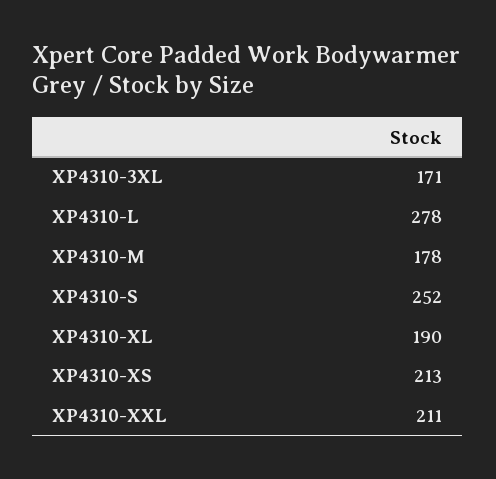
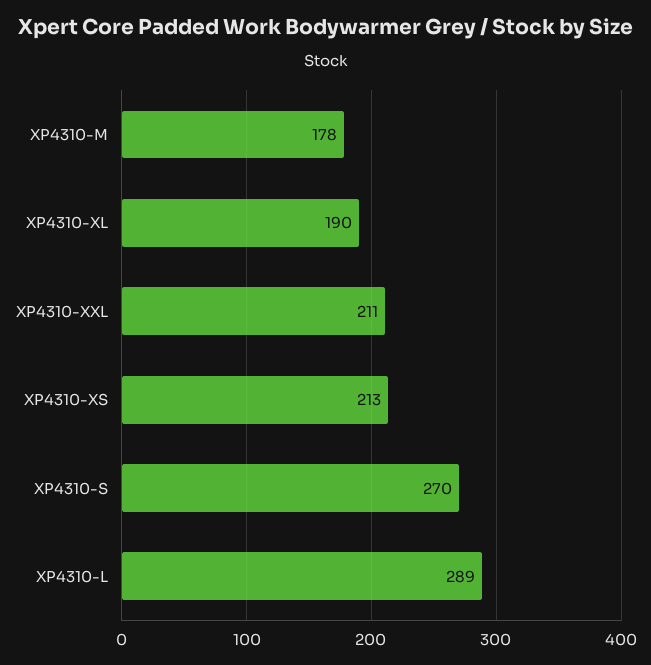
  {
-   "XP4310-3XL": 171,
-   "XP4310-L": 278,
+   "XP4310-L": 289,
    "XP4310-M": 178,
-   "XP4310-S": 252,
+   "XP4310-S": 270,
    "XP4310-XL": 190,
    "XP4310-XS": 213,
    "XP4310-XXL": 211
  }

